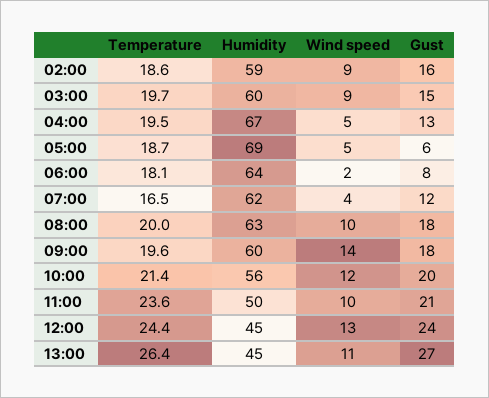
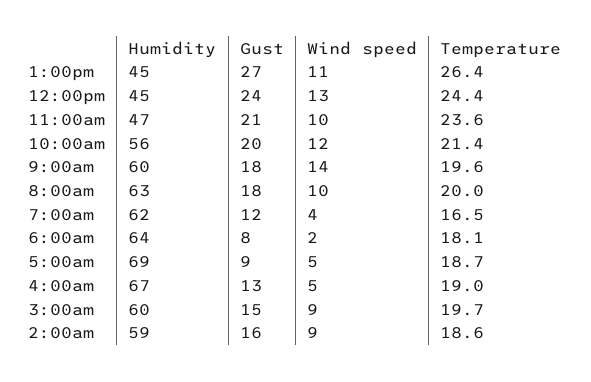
  {
    "Temperature": {
      "02:00": 18.6,
      "03:00": 19.7,
-     "04:00": 19.5,
+     "04:00": 19,
      "05:00": 18.7,
      "06:00": 18.1,
      "07:00": 16.5,
      "08:00": 20,
      "09:00": 19.6,
      "10:00": 21.4,
      "11:00": 23.6,
      "12:00": 24.4,
      "13:00": 26.4
    },
    "Humidity": {
      "02:00": 59,
      "03:00": 60,
      "04:00": 67,
      "05:00": 69,
      "06:00": 64,
      "07:00": 62,
      "08:00": 63,
      "09:00": 60,
      "10:00": 56,
-     "11:00": 50,
+     "11:00": 47,
      "12:00": 45,
      "13:00": 45
    },
    "Wind speed": {
      "02:00": 9,
      "03:00": 9,
      "04:00": 5,
      "05:00": 5,
      "06:00": 2,
      "07:00": 4,
      "08:00": 10,
      "09:00": 14,
      "10:00": 12,
      "11:00": 10,
      "12:00": 13,
      "13:00": 11
    },
    "Gust": {
      "02:00": 16,
      "03:00": 15,
      "04:00": 13,
-     "05:00": 6,
+     "05:00": 9,
      "06:00": 8,
      "07:00": 12,
      "08:00": 18,
      "09:00": 18,
      "10:00": 20,
      "11:00": 21,
      "12:00": 24,
      "13:00": 27
    }
  }

